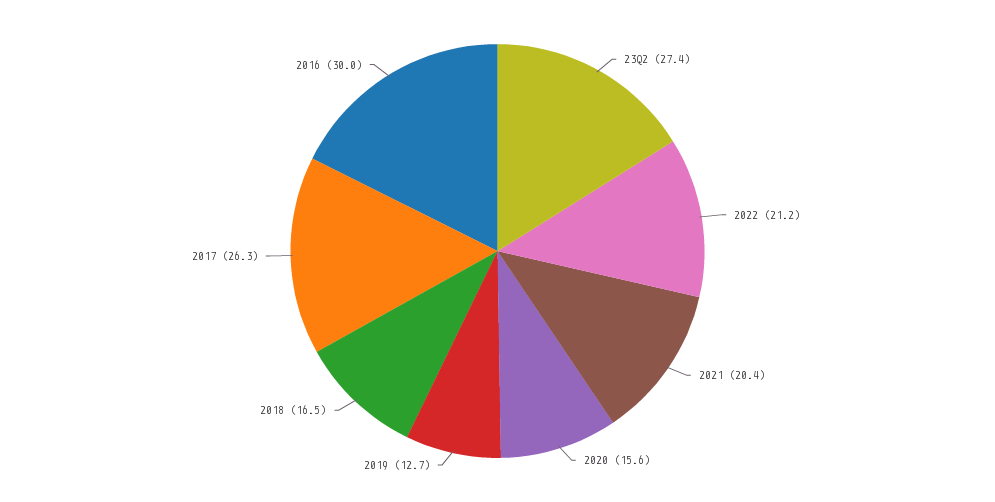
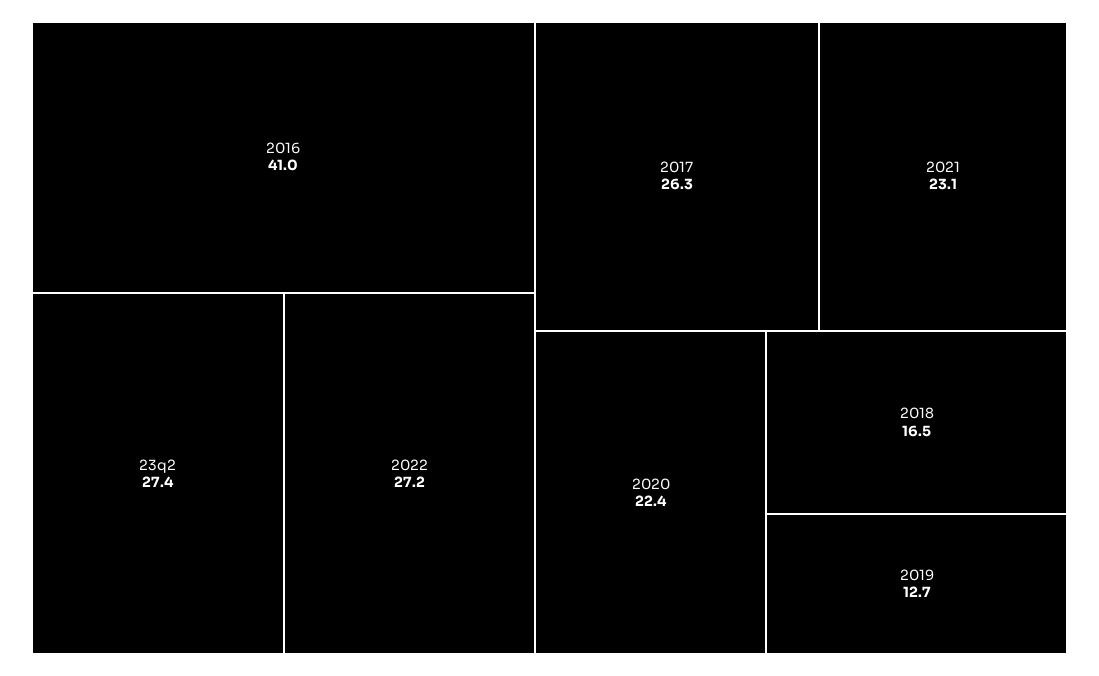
  {
    "23Q2": 27.4,
-   "2022": 21.2,
+   "2022": 27.2,
-   "2021": 20.4,
+   "2021": 23.1,
-   "2020": 15.6,
+   "2020": 22.4,
    "2019": 12.7,
    "2018": 16.5,
    "2017": 26.3,
-   "2016": 30
+   "2016": 41
  }

